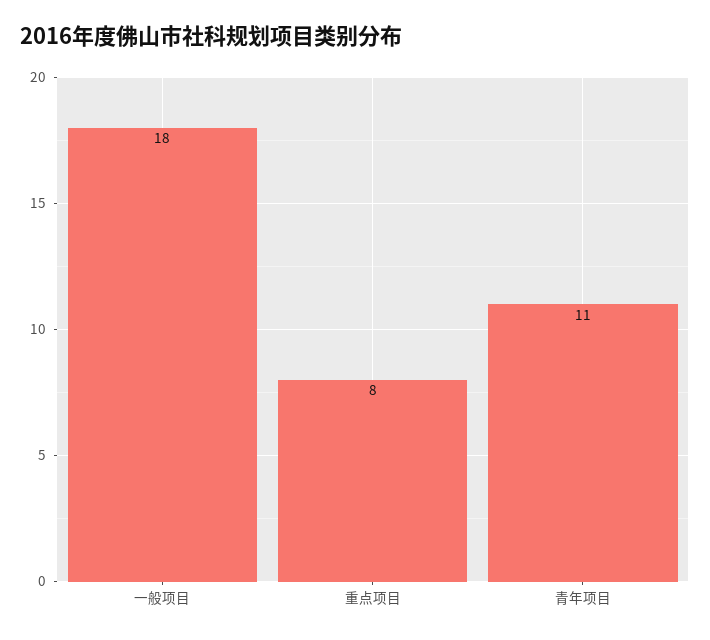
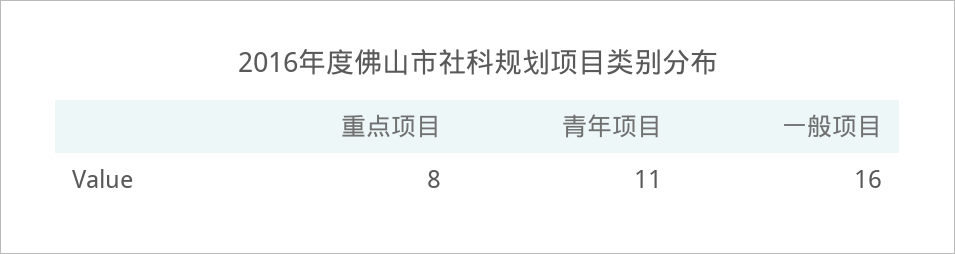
  {
-   "一般项目": 18,
+   "一般项目": 16,
    "重点项目": 8,
    "青年项目": 11
  }

